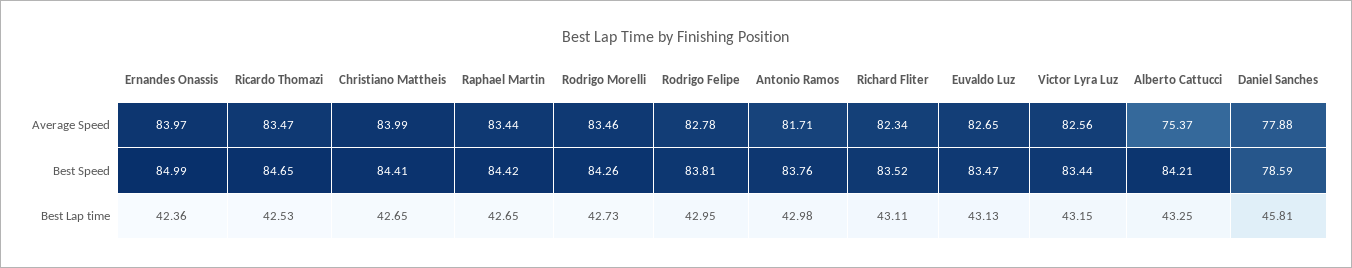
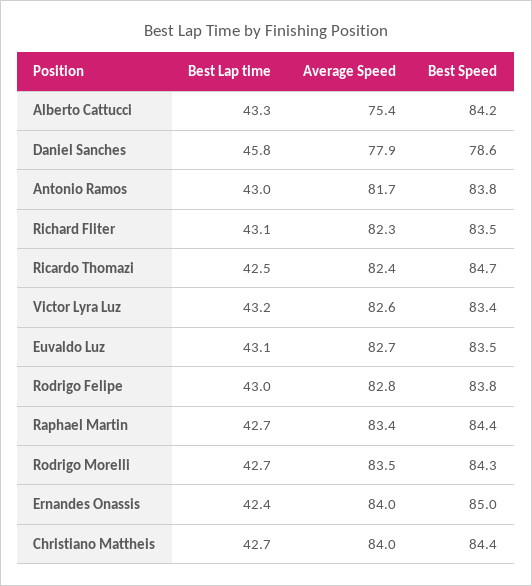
  {
    "Ernandes Onassis": {
      "Average Speed": 83.97,
      "Best Speed": 84.99,
      "Best Lap time": 42.36
    },
    "Ricardo Thomazi": {
-     "Average Speed": 83.47,
+     "Average Speed": 82.4,
      "Best Speed": 84.65,
      "Best Lap time": 42.53
    },
    "Christiano Mattheis": {
      "Average Speed": 83.99,
      "Best Speed": 84.41,
      "Best Lap time": 42.65
    },
    "Raphael Martin": {
      "Average Speed": 83.44,
      "Best Speed": 84.42,
      "Best Lap time": 42.65
    },
    "Rodrigo Morelli": {
      "Average Speed": 83.46,
      "Best Speed": 84.26,
      "Best Lap time": 42.73
    },
    "Rodrigo Felipe": {
      "Average Speed": 82.78,
      "Best Speed": 83.81,
      "Best Lap time": 42.95
    },
    "Antonio Ramos": {
      "Average Speed": 81.71,
      "Best Speed": 83.76,
      "Best Lap time": 42.98
    },
    "Richard Fliter": {
      "Average Speed": 82.34,
      "Best Speed": 83.52,
      "Best Lap time": 43.11
    },
    "Euvaldo Luz": {
      "Average Speed": 82.65,
      "Best Speed": 83.47,
      "Best Lap time": 43.13
    },
    "Victor Lyra Luz": {
      "Average Speed": 82.56,
      "Best Speed": 83.44,
      "Best Lap time": 43.15
    },
    "Alberto Cattucci": {
      "Average Speed": 75.37,
      "Best Speed": 84.21,
      "Best Lap time": 43.25
    },
    "Daniel Sanches": {
      "Average Speed": 77.88,
      "Best Speed": 78.59,
      "Best Lap time": 45.81
    }
  }

